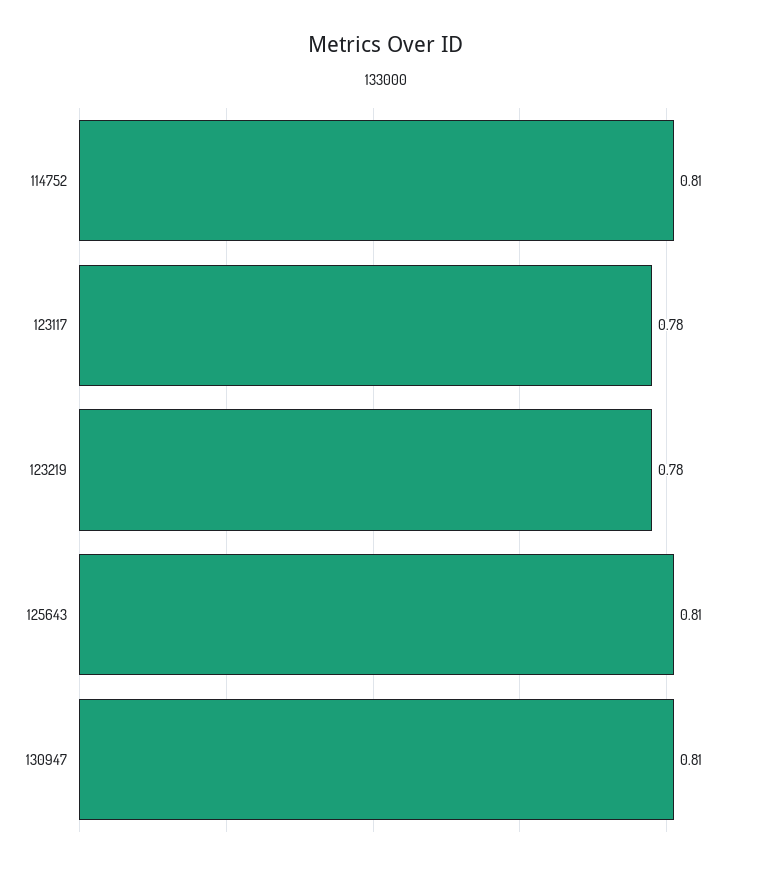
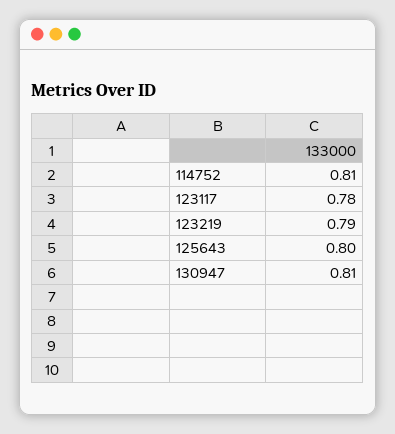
  {
    "114752": 0.81,
    "123117": 0.78,
-   "123219": 0.78,
+   "123219": 0.79,
-   "125643": 0.81,
+   "125643": 0.8,
    "130947": 0.81
  }

